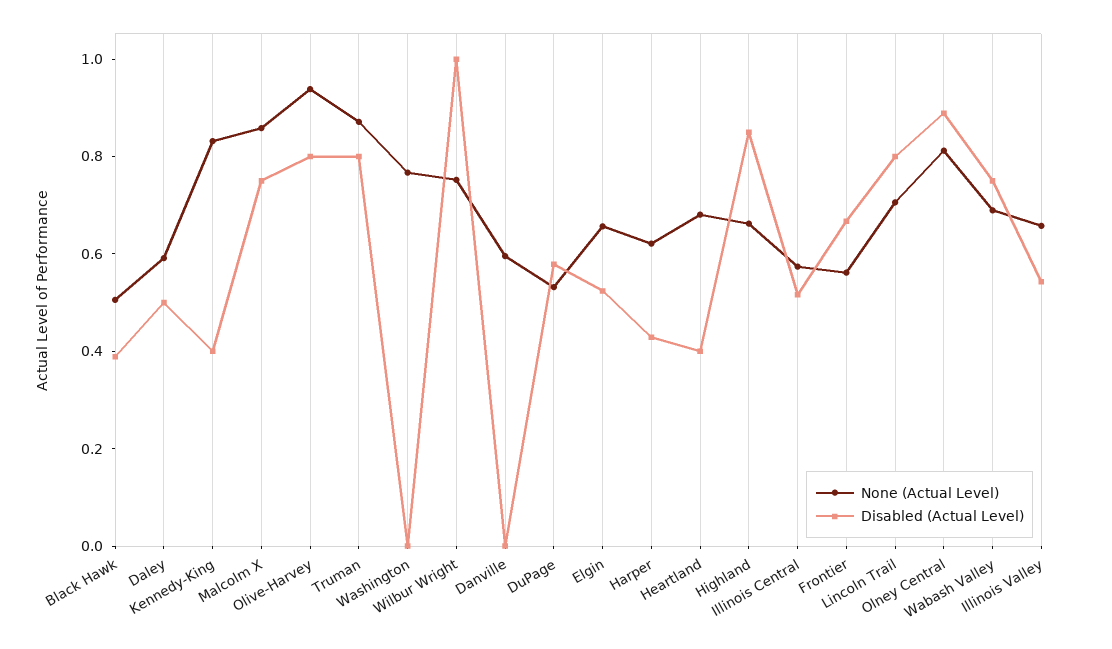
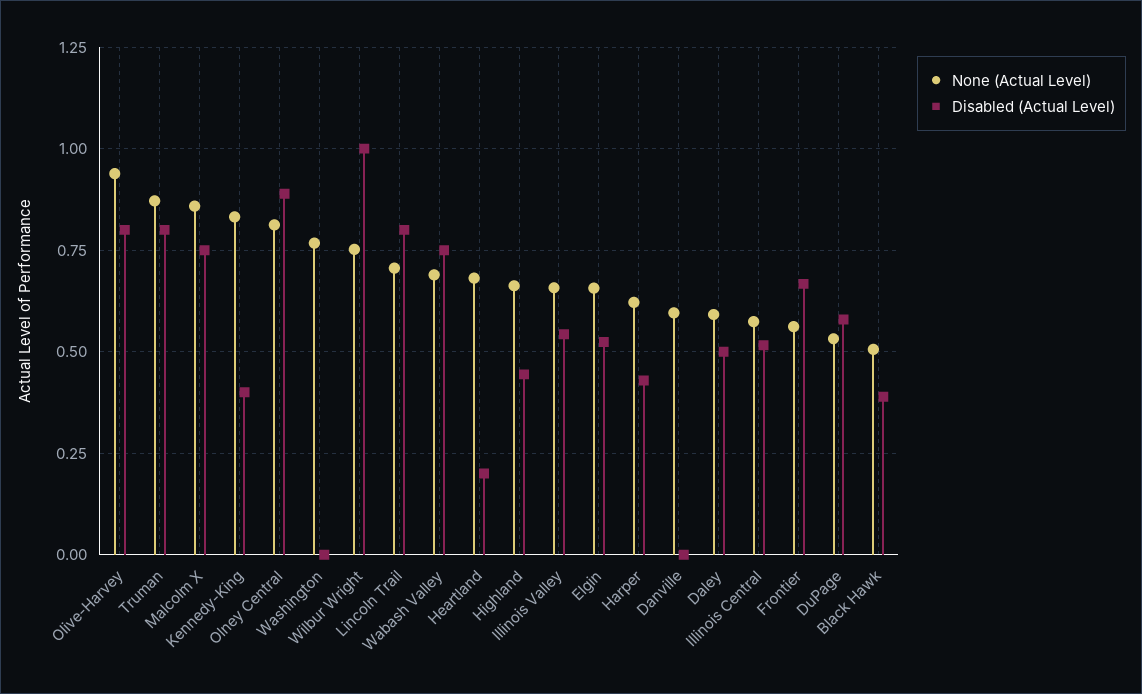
  {
    "None (Actual Level)": {
      "Black Hawk": 0.5,
      "Daley": 0.6,
      "Kennedy-King": 0.825,
      "Malcolm X": 0.85,
      "Olive-Harvey": 0.95,
      "Truman": 0.875,
      "Washington": 0.775,
      "Wilbur Wright": 0.75,
      "Danville": 0.6,
      "DuPage": 0.525,
      "Elgin": 0.65,
      "Harper": 0.625,
      "Heartland": 0.675,
      "Highland": 0.65,
      "Illinois Central": 0.575,
      "Frontier": 0.55,
      "Lincoln Trail": 0.7,
      "Olney Central": 0.8,
      "Wabash Valley": 0.7,
      "Illinois Valley": 0.65
    },
    "Disabled (Actual Level)": {
      "Black Hawk": 0.4,
      "Daley": 0.5,
      "Kennedy-King": 0.4,
      "Malcolm X": 0.75,
      "Olive-Harvey": 0.8,
      "Truman": 0.8,
      "Washington": 0,
      "Wilbur Wright": 1,
      "Danville": 0,
      "DuPage": 0.575,
      "Elgin": 0.525,
      "Harper": 0.425,
-     "Heartland": 0.4,
+     "Heartland": 0.2,
-     "Highland": 0.85,
+     "Highland": 0.45,
      "Illinois Central": 0.525,
      "Frontier": 0.675,
      "Lincoln Trail": 0.8,
      "Olney Central": 0.9,
      "Wabash Valley": 0.75,
      "Illinois Valley": 0.55
    }
  }

